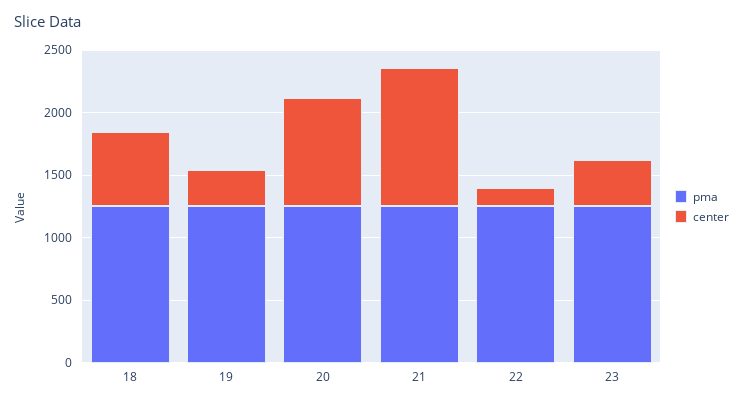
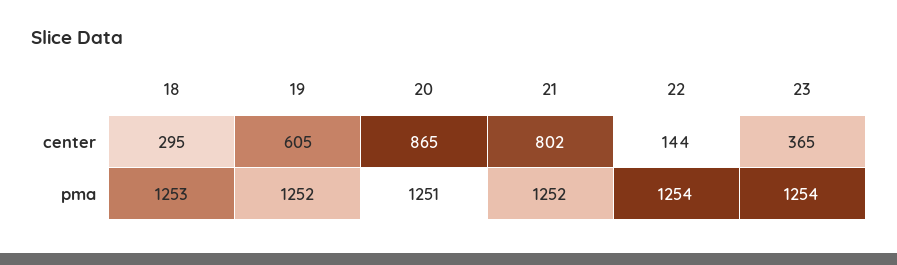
  {
    "pma": {
      "18": 1253,
      "19": 1252,
      "20": 1251,
      "21": 1252,
      "22": 1254,
      "23": 1254
    },
    "center": {
-     "18": 600,
+     "18": 295,
-     "19": 300,
+     "19": 605,
      "20": 865,
-     "21": 1100,
+     "21": 802,
      "22": 144,
      "23": 365
    }
  }

